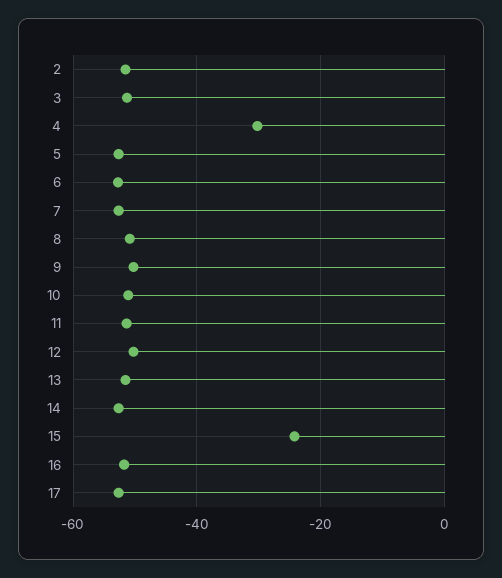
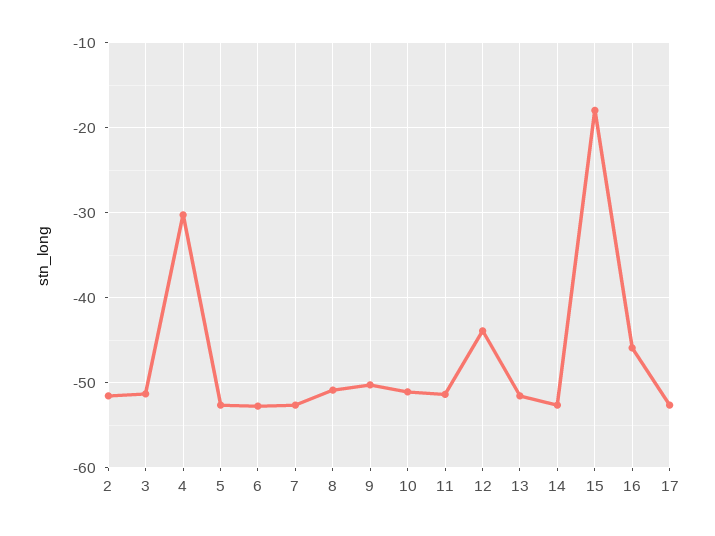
  {
    "2": -52,
    "3": -51,
    "4": -30,
    "5": -53,
    "6": -53,
    "7": -53,
    "8": -51,
    "9": -50,
    "10": -51,
    "11": -51,
-   "12": -50,
+   "12": -44,
    "13": -52,
    "14": -53,
-   "15": -24,
+   "15": -18,
-   "16": -52,
+   "16": -46,
    "17": -53
  }

